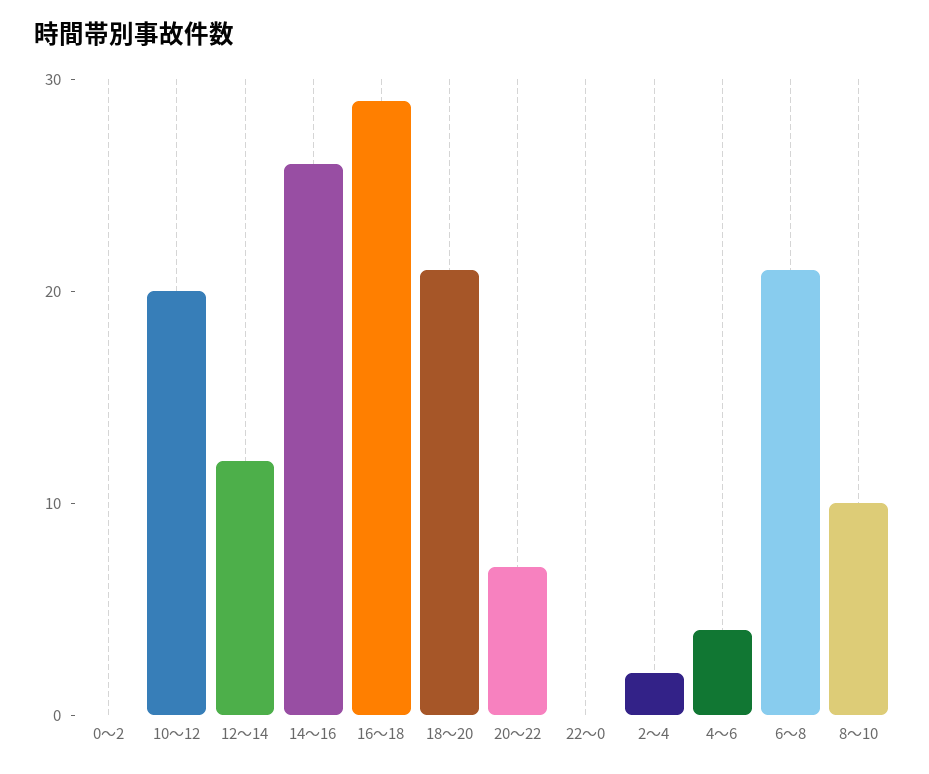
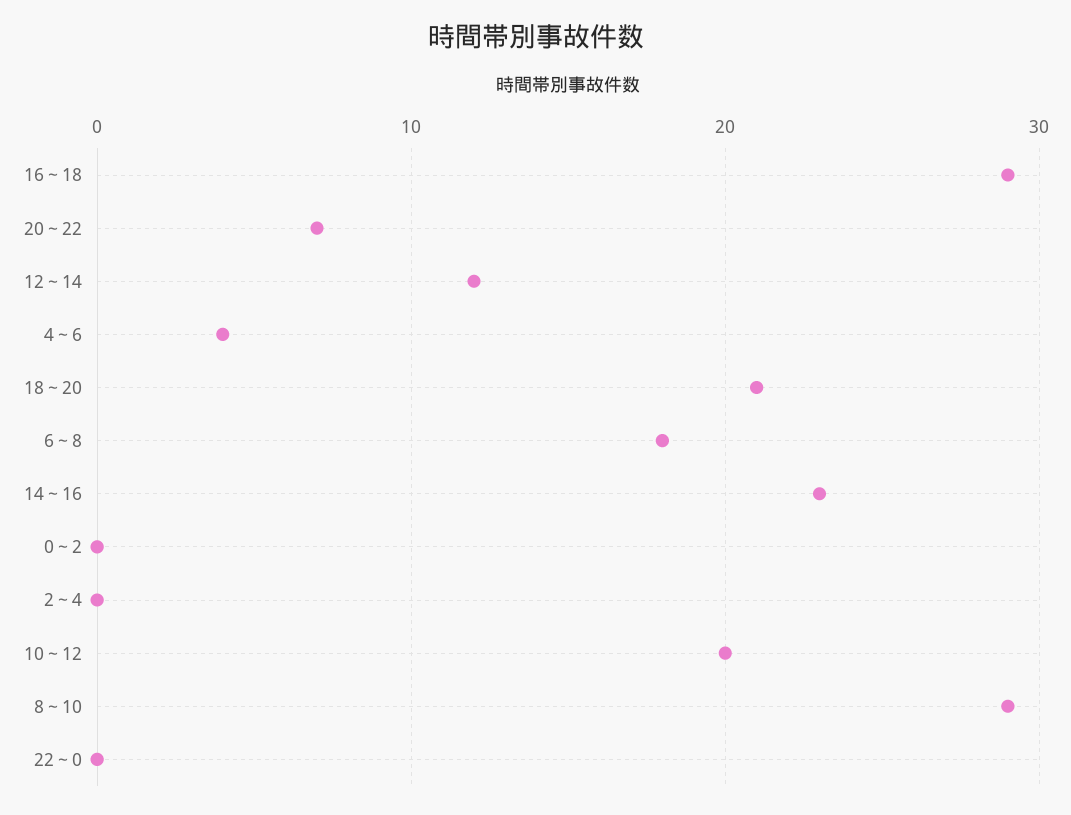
  {
    "0～2": 0,
    "10～12": 20,
    "12～14": 12,
-   "14～16": 26,
+   "14～16": 23,
    "16～18": 29,
    "18～20": 21,
    "20～22": 7,
    "22～0": 0,
-   "2～4": 2,
+   "2～4": 0,
    "4～6": 4,
-   "6～8": 21,
+   "6～8": 18,
-   "8～10": 10
+   "8～10": 29
  }

